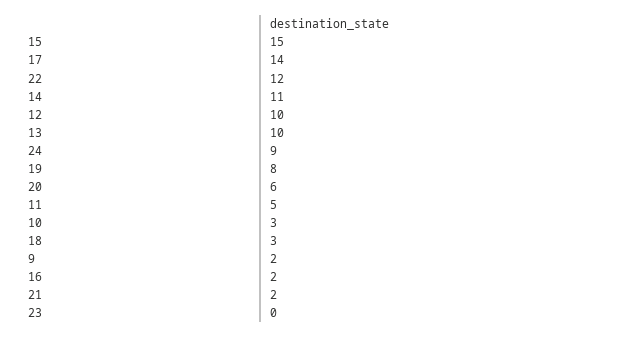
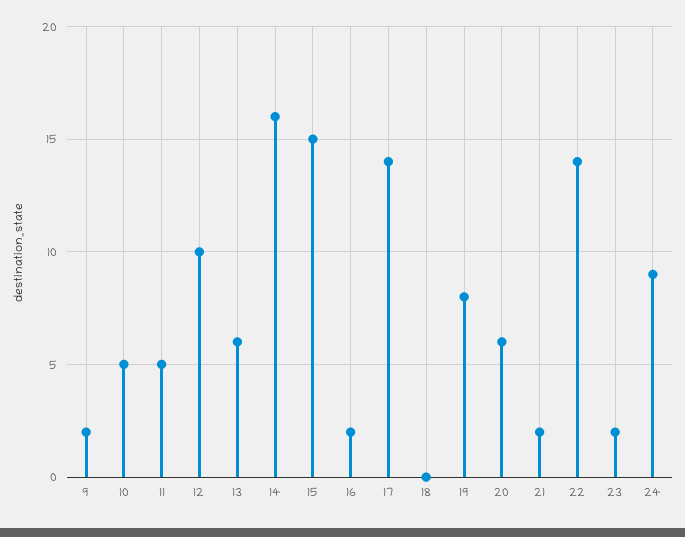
  {
    "15": 15,
    "17": 14,
-   "22": 12,
+   "22": 14,
-   "14": 11,
+   "14": 16,
    "12": 10,
-   "13": 10,
+   "13": 6,
    "24": 9,
    "19": 8,
    "20": 6,
    "11": 5,
-   "10": 3,
+   "10": 5,
-   "18": 3,
+   "18": 0,
    "9": 2,
    "16": 2,
    "21": 2,
-   "23": 0
+   "23": 2
  }

